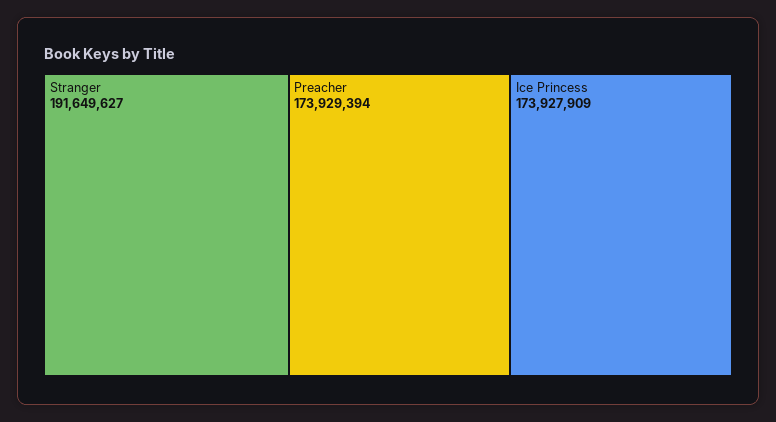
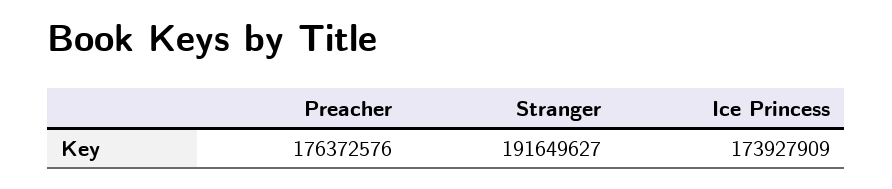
  {
    "Stranger": 191649627,
-   "Preacher": 173929394,
+   "Preacher": 176372576,
    "Ice Princess": 173927909
  }

